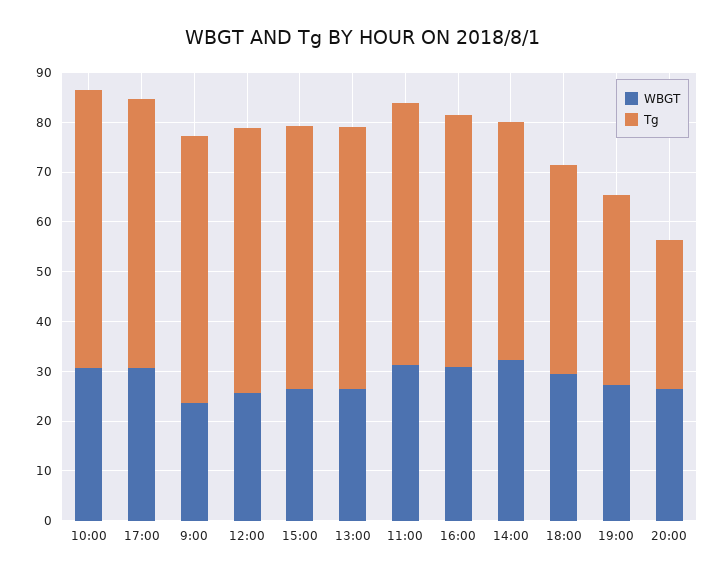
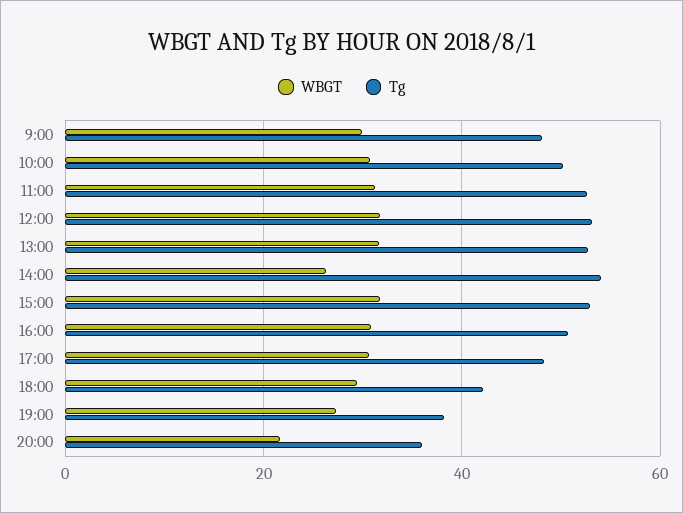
  {
    "WBGT": {
      "10:00": 30,
      "17:00": 30,
-     "9:00": 24,
+     "9:00": 30,
-     "12:00": 26,
+     "12:00": 32,
-     "15:00": 26,
+     "15:00": 32,
-     "13:00": 26,
+     "13:00": 32,
      "11:00": 32,
      "16:00": 30,
-     "14:00": 32,
+     "14:00": 26,
      "18:00": 30,
      "19:00": 28,
-     "20:00": 26
+     "20:00": 22
    },
    "Tg": {
-     "10:00": 56,
+     "10:00": 50,
-     "17:00": 54,
+     "17:00": 48,
-     "9:00": 54,
+     "9:00": 48,
      "12:00": 54,
      "15:00": 52,
      "13:00": 52,
      "11:00": 52,
      "16:00": 50,
-     "14:00": 48,
+     "14:00": 54,
      "18:00": 42,
      "19:00": 38,
-     "20:00": 30
+     "20:00": 36
    }
  }

